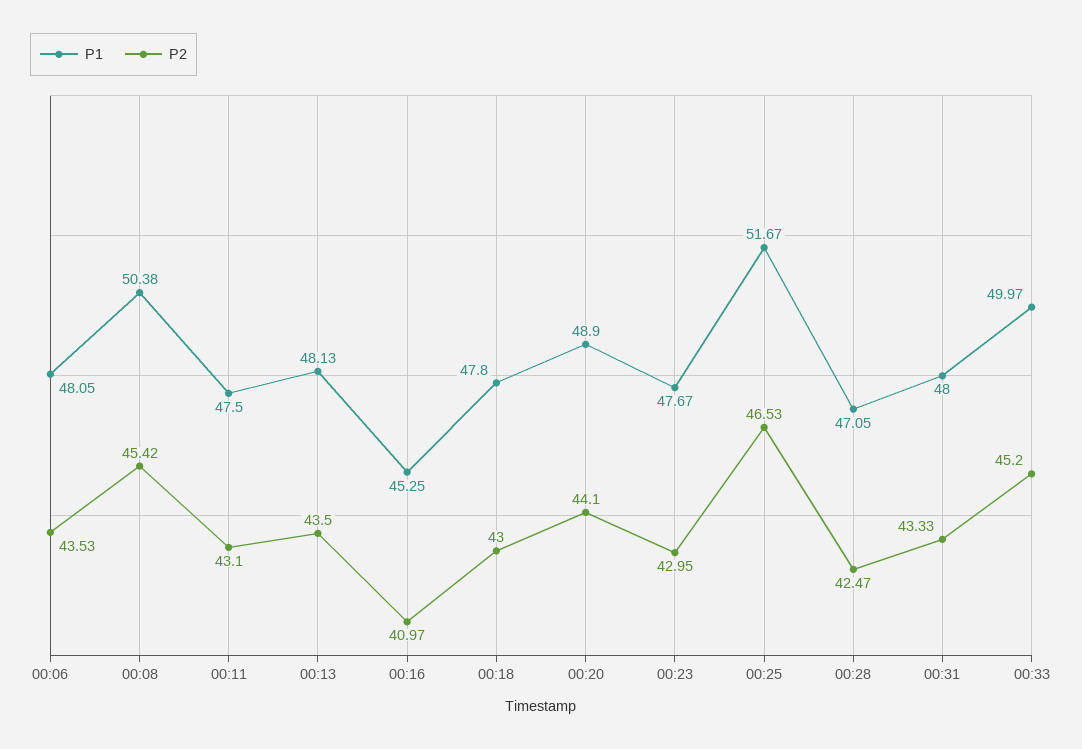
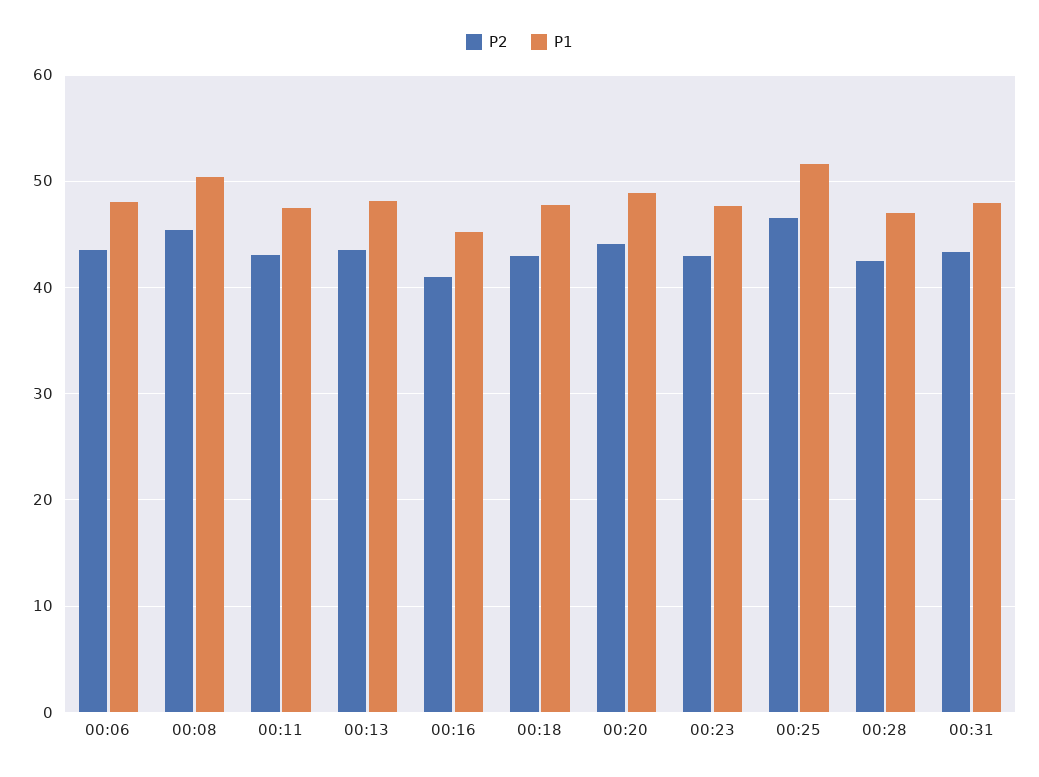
  {
    "P1": {
      "00:06": 48.05,
      "00:08": 50.38,
      "00:11": 47.5,
      "00:13": 48.13,
      "00:16": 45.25,
      "00:18": 47.8,
      "00:20": 48.9,
      "00:23": 47.67,
      "00:25": 51.67,
      "00:28": 47.05,
-     "00:31": 48,
+     "00:31": 48
-     "00:33": 49.97
    },
    "P2": {
      "00:06": 43.53,
      "00:08": 45.42,
      "00:11": 43.1,
      "00:13": 43.5,
      "00:16": 40.97,
      "00:18": 43,
      "00:20": 44.1,
      "00:23": 42.95,
      "00:25": 46.53,
      "00:28": 42.47,
-     "00:31": 43.33,
+     "00:31": 43.33
-     "00:33": 45.2
    }
  }

